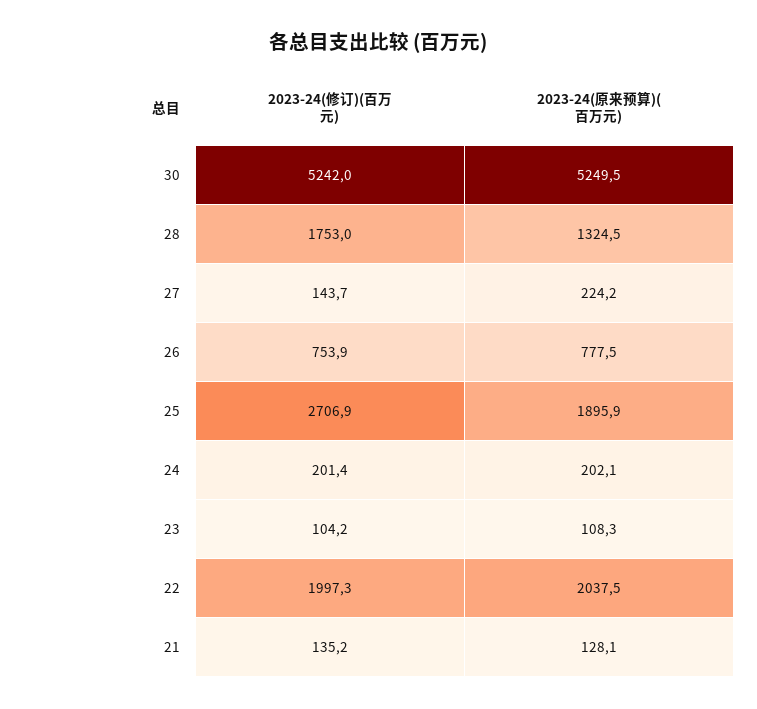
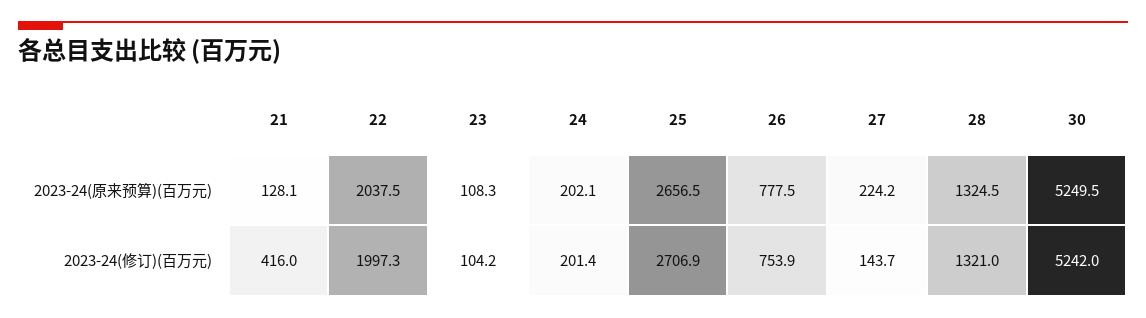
  {
    "2023-24(修订)(百万元)": {
      "30": 5242,
-     "28": 1753,
+     "28": 1321,
      "27": 143.7,
      "26": 753.9,
      "25": 2706.9,
      "24": 201.4,
      "23": 104.2,
      "22": 1997.3,
-     "21": 135.2
+     "21": 416
    },
    "2023-24(原来预算)(百万元)": {
      "30": 5249.5,
      "28": 1324.5,
      "27": 224.2,
      "26": 777.5,
-     "25": 1895.9,
+     "25": 2656.5,
      "24": 202.1,
      "23": 108.3,
      "22": 2037.5,
      "21": 128.1
    }
  }

